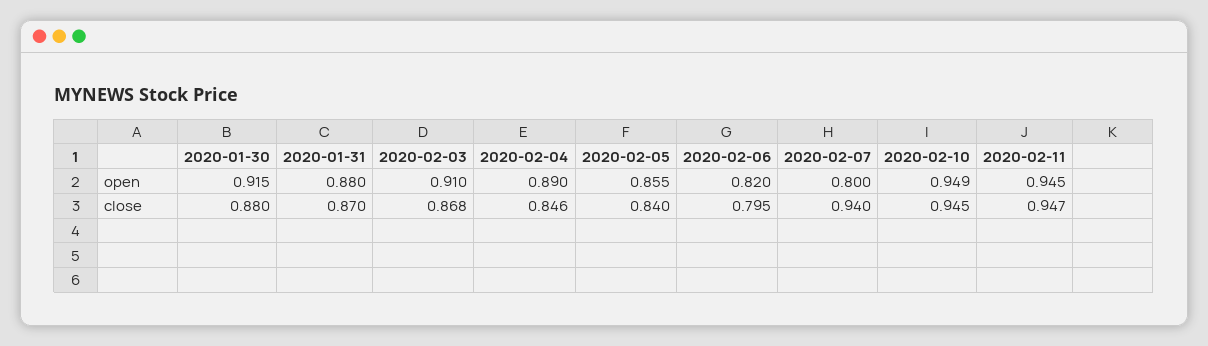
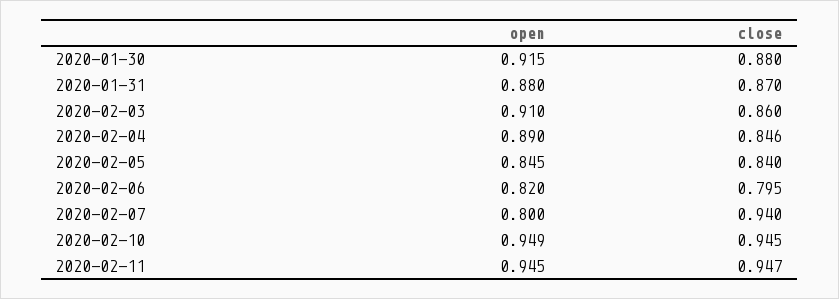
  {
    "2020-01-30": {
      "open": 0.915,
      "close": 0.88
    },
    "2020-01-31": {
      "open": 0.88,
      "close": 0.87
    },
    "2020-02-03": {
      "open": 0.91,
-     "close": 0.868
+     "close": 0.86
    },
    "2020-02-04": {
      "open": 0.89,
      "close": 0.846
    },
    "2020-02-05": {
-     "open": 0.855,
+     "open": 0.845,
      "close": 0.84
    },
    "2020-02-06": {
      "open": 0.82,
      "close": 0.795
    },
    "2020-02-07": {
      "open": 0.8,
      "close": 0.94
    },
    "2020-02-10": {
      "open": 0.949,
      "close": 0.945
    },
    "2020-02-11": {
      "open": 0.945,
      "close": 0.947
    }
  }

